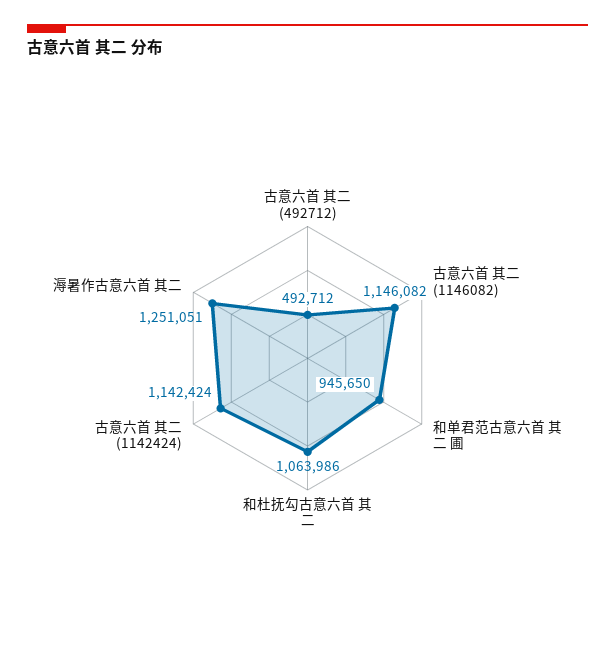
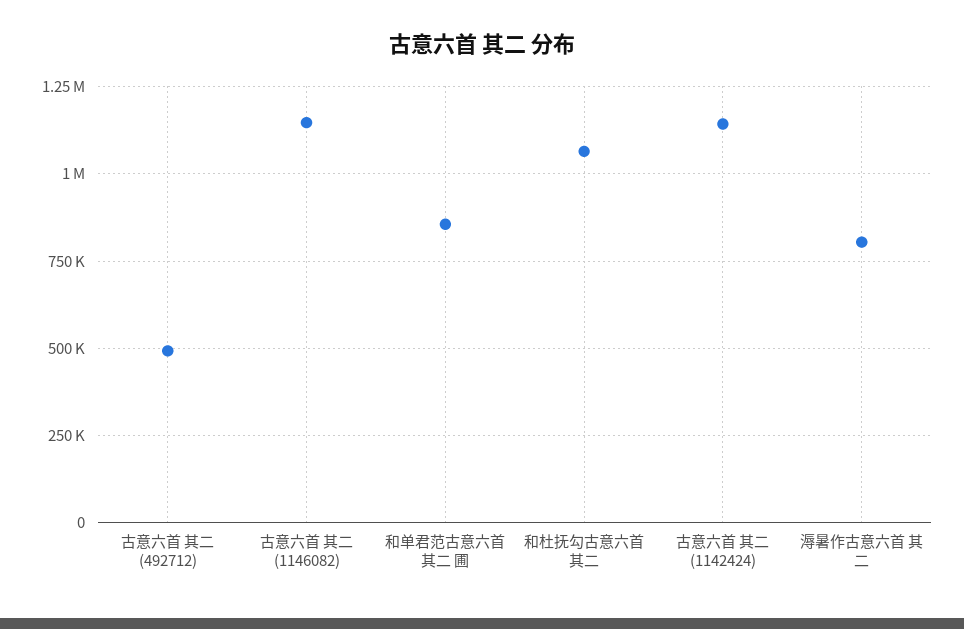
  {
    "古意六首 其二 (492712)": 492712,
    "古意六首 其二 (1146082)": 1146082,
-   "和单君范古意六首 其二 圃": 945650,
+   "和单君范古意六首 其二 圃": 850000,
    "和杜抚勾古意六首 其二": 1063986,
    "古意六首 其二 (1142424)": 1142424,
-   "溽暑作古意六首 其二": 1251051
+   "溽暑作古意六首 其二": 800000
  }

